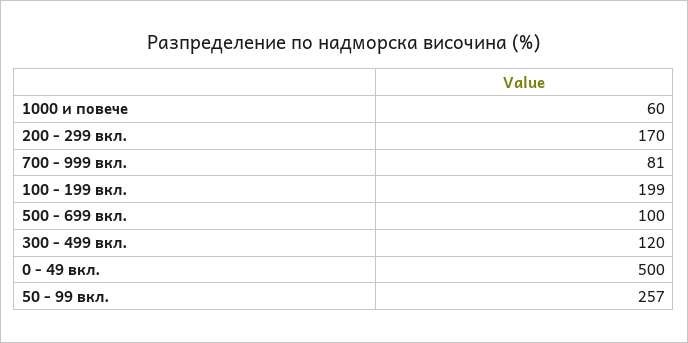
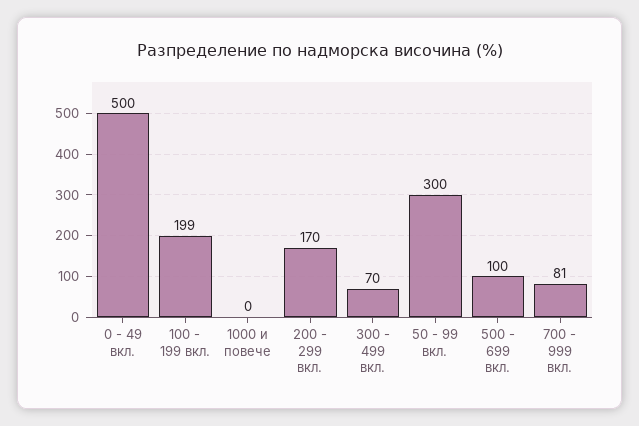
  {
-   "1000 и повече": 60,
+   "1000 и повече": 0,
    "200 - 299 вкл.": 170,
    "700 - 999 вкл.": 81,
    "100 - 199 вкл.": 199,
    "500 - 699 вкл.": 100,
-   "300 - 499 вкл.": 120,
+   "300 - 499 вкл.": 70,
    "0 - 49 вкл.": 500,
-   "50 - 99 вкл.": 257
+   "50 - 99 вкл.": 300
  }

